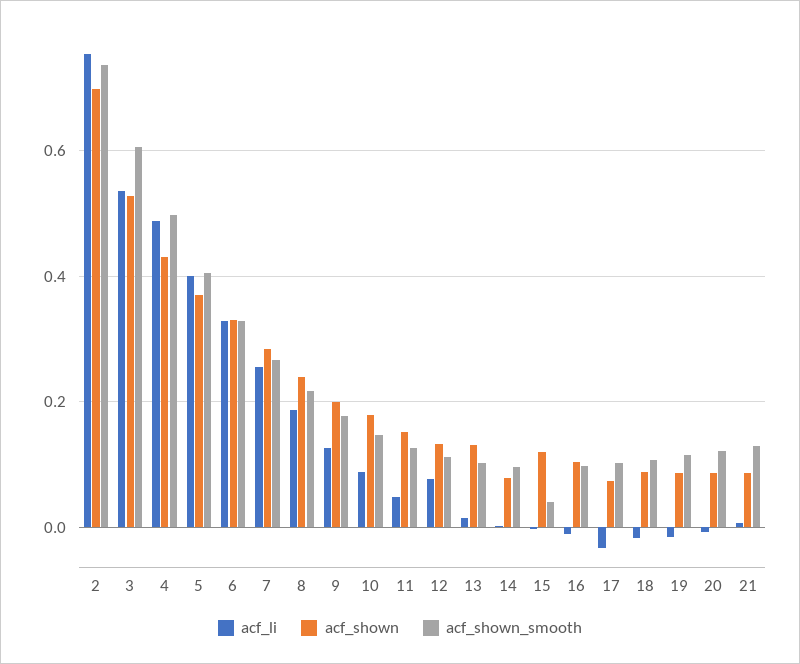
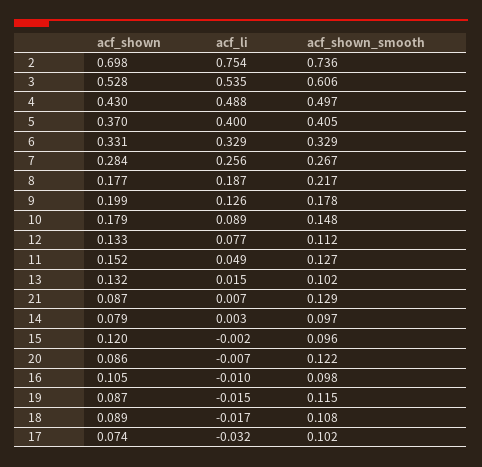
  {
    "acf_li": {
      "2": 0.754,
      "3": 0.535,
      "4": 0.488,
      "5": 0.4,
      "6": 0.329,
      "7": 0.256,
      "8": 0.187,
      "9": 0.126,
      "10": 0.089,
      "11": 0.049,
      "12": 0.077,
      "13": 0.015,
      "14": 0.003,
      "15": -0.002,
      "16": -0.01,
      "17": -0.032,
      "18": -0.017,
      "19": -0.015,
      "20": -0.007,
      "21": 0.007
    },
    "acf_shown": {
      "2": 0.698,
      "3": 0.528,
      "4": 0.43,
      "5": 0.37,
      "6": 0.331,
      "7": 0.284,
-     "8": 0.24,
+     "8": 0.177,
      "9": 0.199,
      "10": 0.179,
      "11": 0.152,
      "12": 0.133,
      "13": 0.132,
      "14": 0.079,
      "15": 0.12,
      "16": 0.105,
      "17": 0.074,
      "18": 0.089,
      "19": 0.087,
      "20": 0.086,
      "21": 0.087
    },
    "acf_shown_smooth": {
      "2": 0.736,
      "3": 0.606,
      "4": 0.497,
      "5": 0.405,
      "6": 0.329,
      "7": 0.267,
      "8": 0.217,
      "9": 0.178,
      "10": 0.148,
      "11": 0.127,
      "12": 0.112,
      "13": 0.102,
      "14": 0.097,
-     "15": 0.04,
+     "15": 0.096,
      "16": 0.098,
      "17": 0.102,
      "18": 0.108,
      "19": 0.115,
      "20": 0.122,
      "21": 0.129
    }
  }

